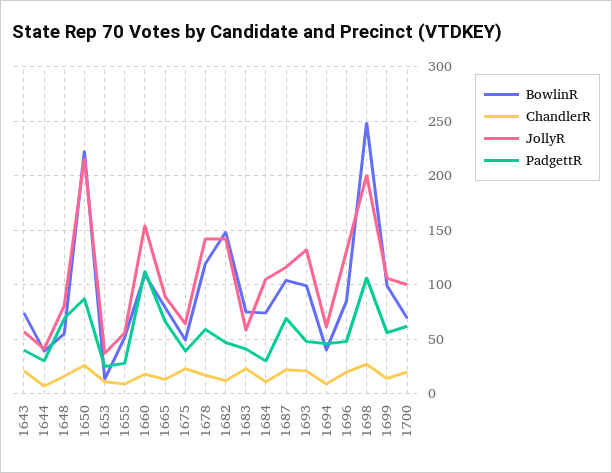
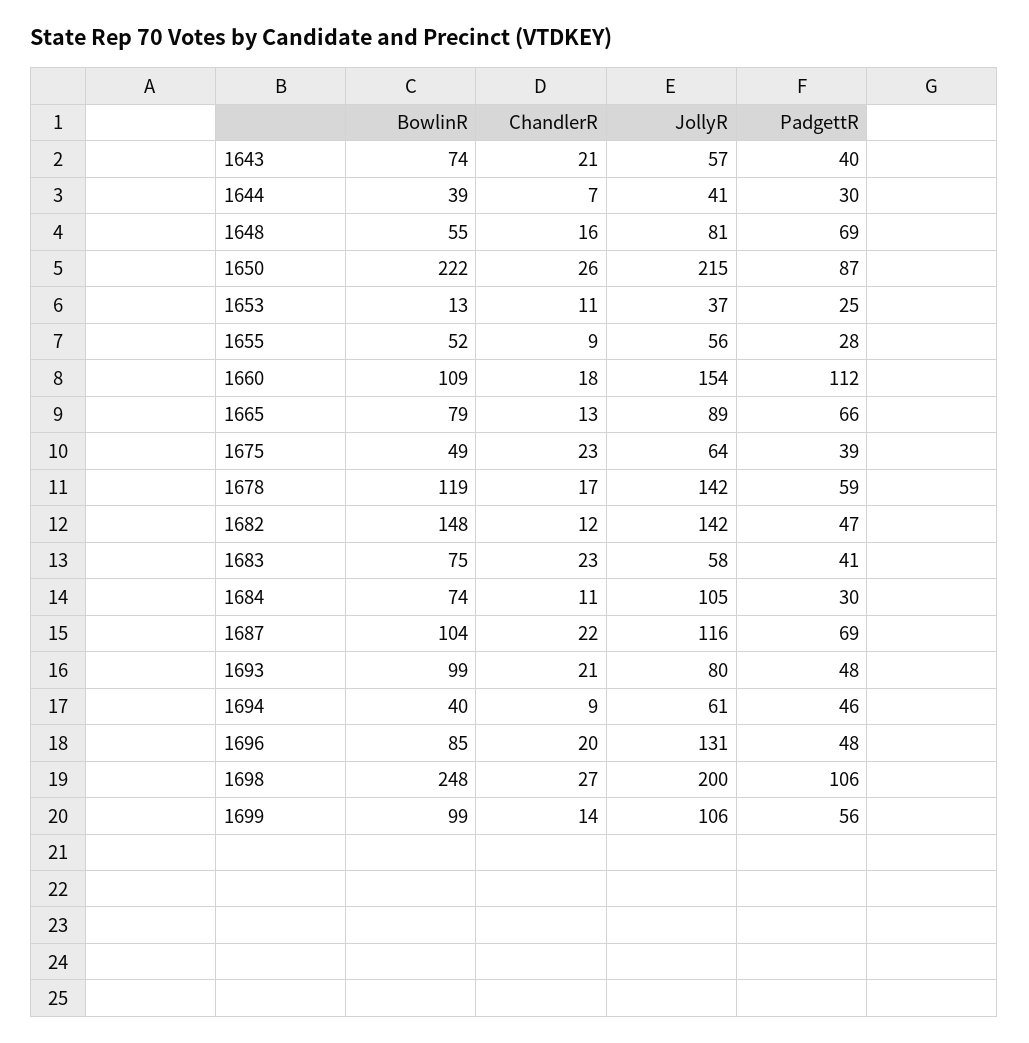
  {
    "BowlinR": {
      "1643": 74,
      "1644": 39,
      "1648": 55,
      "1650": 222,
      "1653": 13,
      "1655": 52,
      "1660": 109,
      "1665": 79,
      "1675": 49,
      "1678": 119,
      "1682": 148,
      "1683": 75,
      "1684": 74,
      "1687": 104,
      "1693": 99,
      "1694": 40,
      "1696": 85,
      "1698": 248,
-     "1699": 99,
+     "1699": 99
-     "1700": 70
    },
    "ChandlerR": {
      "1643": 21,
      "1644": 7,
      "1648": 16,
      "1650": 26,
      "1653": 11,
      "1655": 9,
      "1660": 18,
      "1665": 13,
      "1675": 23,
      "1678": 17,
      "1682": 12,
      "1683": 23,
      "1684": 11,
      "1687": 22,
      "1693": 21,
      "1694": 9,
      "1696": 20,
      "1698": 27,
-     "1699": 14,
+     "1699": 14
-     "1700": 20
    },
    "JollyR": {
      "1643": 57,
      "1644": 41,
      "1648": 81,
      "1650": 215,
      "1653": 37,
      "1655": 56,
      "1660": 154,
      "1665": 89,
      "1675": 64,
      "1678": 142,
      "1682": 142,
      "1683": 58,
      "1684": 105,
      "1687": 116,
-     "1693": 130,
+     "1693": 80,
      "1694": 61,
      "1696": 131,
      "1698": 200,
-     "1699": 106,
+     "1699": 106
-     "1700": 100
    },
    "PadgettR": {
      "1643": 40,
      "1644": 30,
      "1648": 69,
      "1650": 87,
      "1653": 25,
      "1655": 28,
      "1660": 112,
      "1665": 66,
      "1675": 39,
      "1678": 59,
      "1682": 47,
      "1683": 41,
      "1684": 30,
      "1687": 69,
      "1693": 48,
      "1694": 46,
      "1696": 48,
      "1698": 106,
-     "1699": 56,
+     "1699": 56
-     "1700": 60
    }
  }

